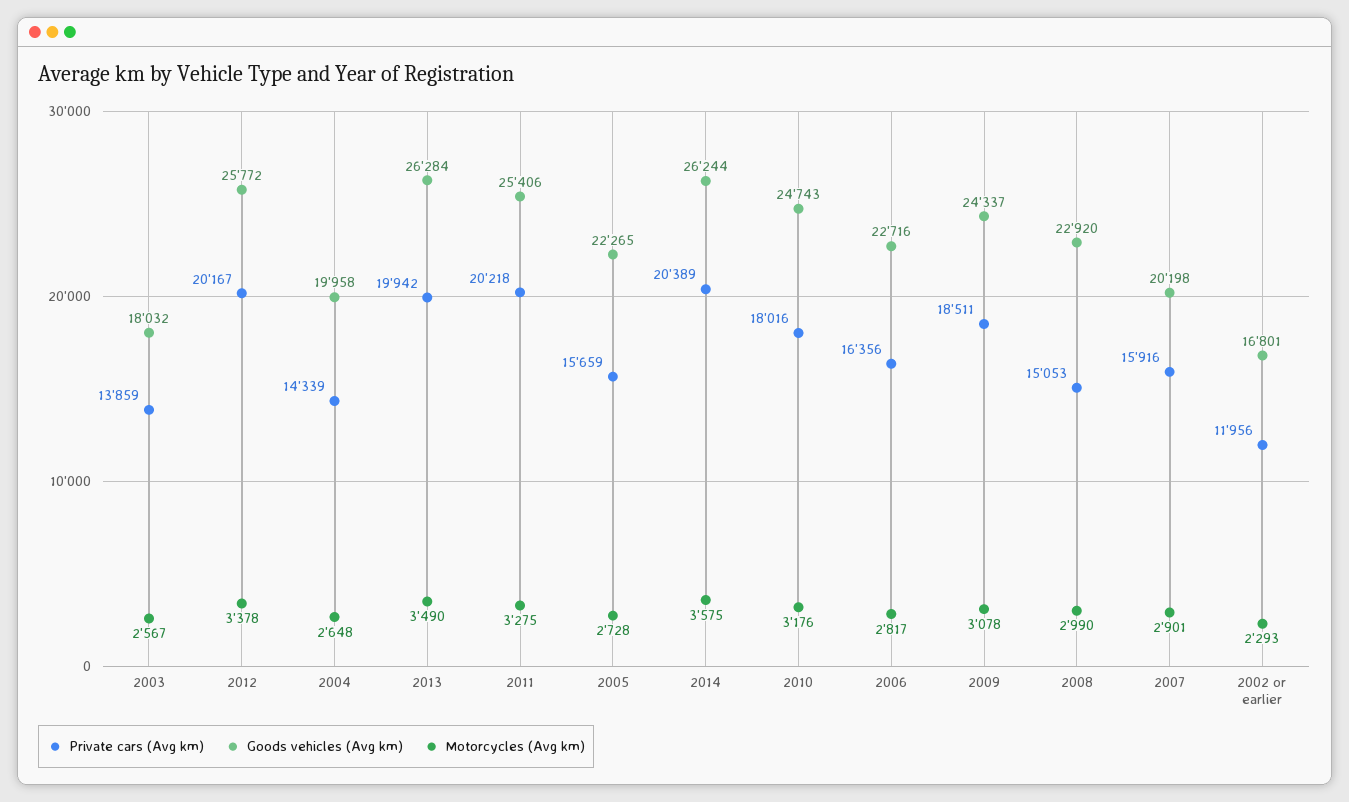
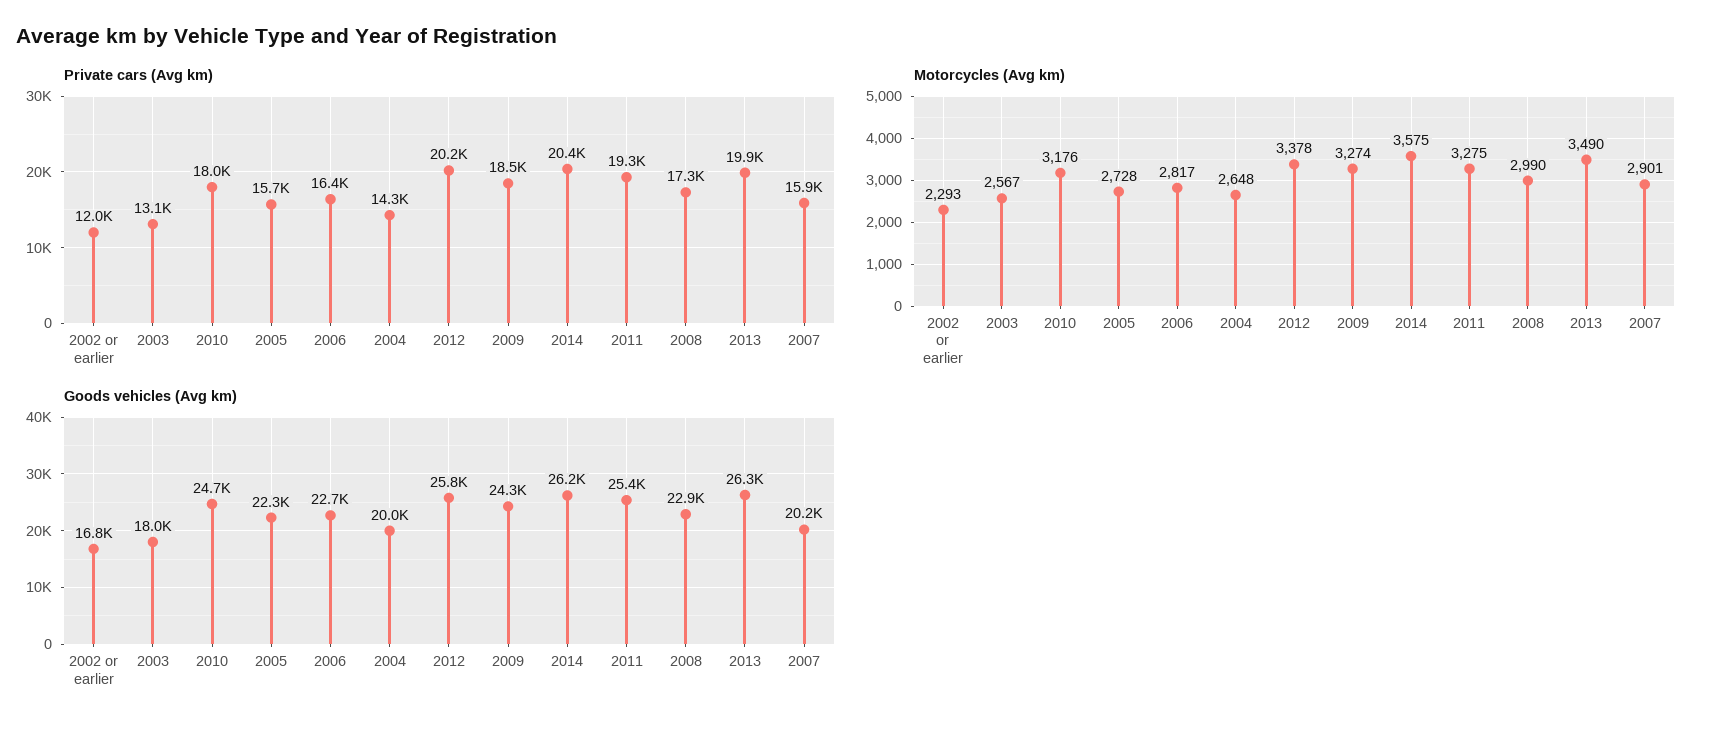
  {
    "Private cars (Avg km)": {
-     "2003": 13859,
+     "2003": 13100,
      "2012": 20167,
      "2004": 14339,
      "2013": 19942,
-     "2011": 20218,
+     "2011": 19300,
      "2005": 15659,
      "2014": 20389,
      "2010": 18016,
      "2006": 16356,
      "2009": 18511,
-     "2008": 15053,
+     "2008": 17300,
      "2007": 15916,
      "2002 or earlier": 11956
    },
    "Goods vehicles (Avg km)": {
      "2003": 18032,
      "2012": 25772,
      "2004": 19958,
      "2013": 26284,
      "2011": 25406,
      "2005": 22265,
      "2014": 26244,
      "2010": 24743,
      "2006": 22716,
      "2009": 24337,
      "2008": 22920,
      "2007": 20198,
      "2002 or earlier": 16801
    },
    "Motorcycles (Avg km)": {
      "2003": 2567,
      "2012": 3378,
      "2004": 2648,
      "2013": 3490,
      "2011": 3275,
      "2005": 2728,
      "2014": 3575,
      "2010": 3176,
      "2006": 2817,
-     "2009": 3078,
+     "2009": 3274,
      "2008": 2990,
      "2007": 2901,
      "2002 or earlier": 2293
    }
  }

